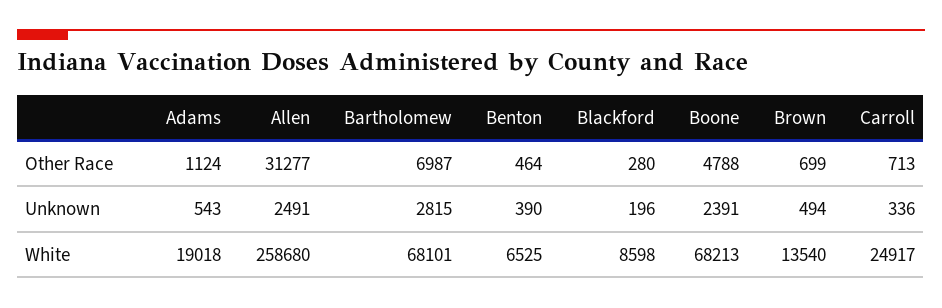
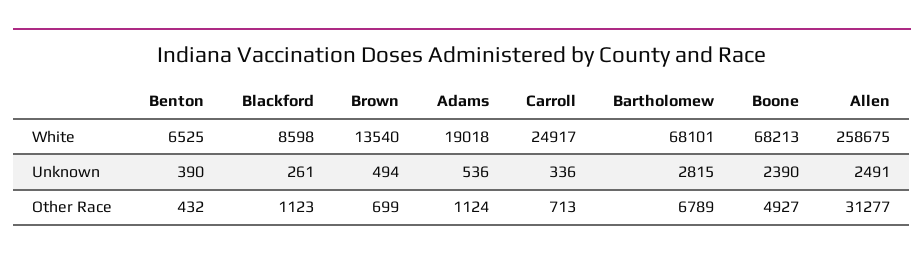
  {
    "Adams": {
      "Other Race": 1124,
-     "Unknown": 543,
+     "Unknown": 536,
      "White": 19018
    },
    "Allen": {
      "Other Race": 31277,
      "Unknown": 2491,
-     "White": 258680
+     "White": 258675
    },
    "Bartholomew": {
-     "Other Race": 6987,
+     "Other Race": 6789,
      "Unknown": 2815,
      "White": 68101
    },
    "Benton": {
-     "Other Race": 464,
+     "Other Race": 432,
      "Unknown": 390,
      "White": 6525
    },
    "Blackford": {
-     "Other Race": 280,
+     "Other Race": 1123,
-     "Unknown": 196,
+     "Unknown": 261,
      "White": 8598
    },
    "Boone": {
-     "Other Race": 4788,
+     "Other Race": 4927,
-     "Unknown": 2391,
+     "Unknown": 2390,
      "White": 68213
    },
    "Brown": {
      "Other Race": 699,
      "Unknown": 494,
      "White": 13540
    },
    "Carroll": {
      "Other Race": 713,
      "Unknown": 336,
      "White": 24917
    }
  }

